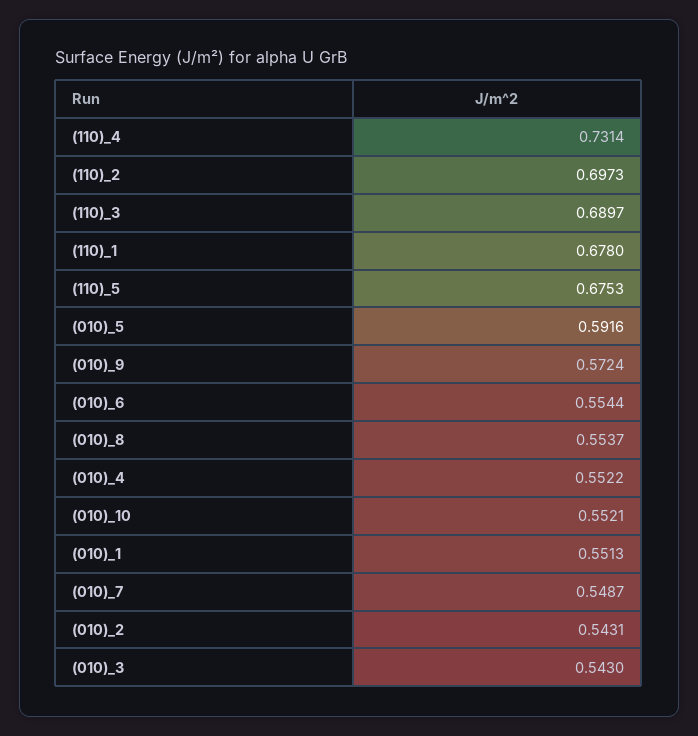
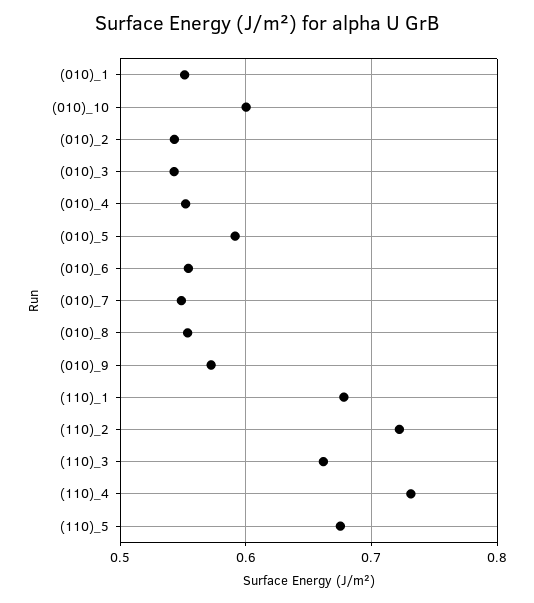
  {
    "(110)_4": 0.7314,
-   "(110)_2": 0.6973,
+   "(110)_2": 0.72,
-   "(110)_3": 0.6897,
+   "(110)_3": 0.66,
    "(110)_1": 0.678,
    "(110)_5": 0.6753,
    "(010)_5": 0.5916,
    "(010)_9": 0.5724,
    "(010)_6": 0.5544,
    "(010)_8": 0.5537,
    "(010)_4": 0.5522,
-   "(010)_10": 0.5521,
+   "(010)_10": 0.6,
    "(010)_1": 0.5513,
    "(010)_7": 0.5487,
    "(010)_2": 0.5431,
    "(010)_3": 0.543
  }

